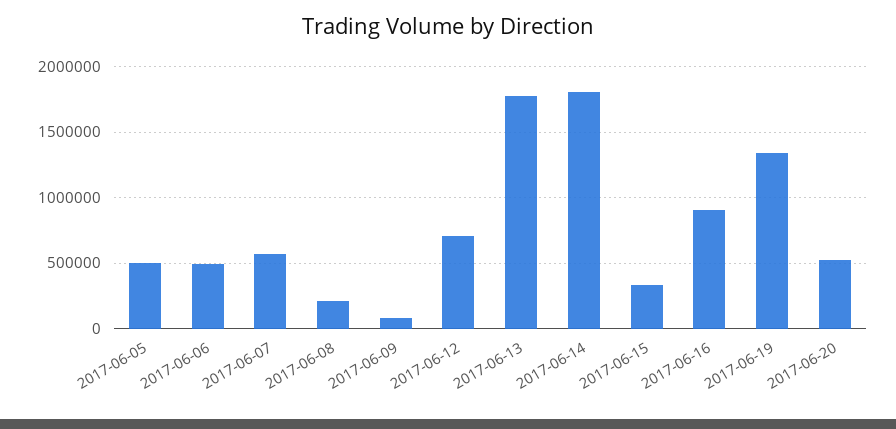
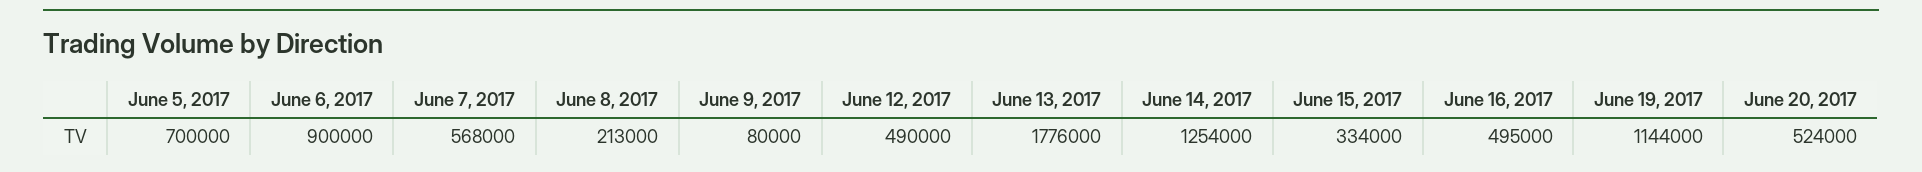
  {
-   "2017-06-05": 500000,
+   "2017-06-05": 700000,
-   "2017-06-06": 500000,
+   "2017-06-06": 900000,
    "2017-06-07": 568000,
    "2017-06-08": 213000,
    "2017-06-09": 80000,
-   "2017-06-12": 700000,
+   "2017-06-12": 490000,
    "2017-06-13": 1776000,
-   "2017-06-14": 1800000,
+   "2017-06-14": 1254000,
    "2017-06-15": 334000,
-   "2017-06-16": 900000,
+   "2017-06-16": 495000,
-   "2017-06-19": 1350000,
+   "2017-06-19": 1144000,
    "2017-06-20": 524000
  }

